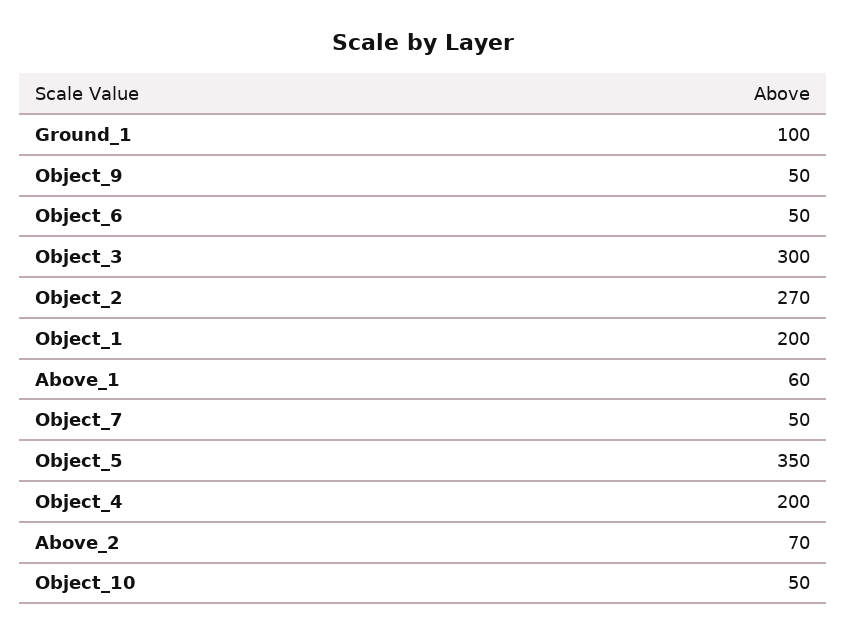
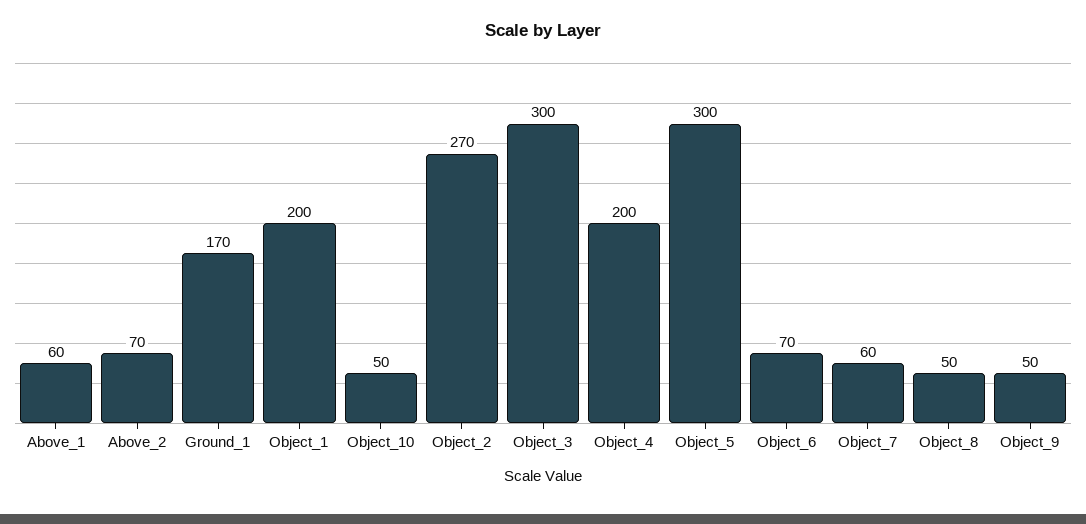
  {
-   "Ground_1": 100,
+   "Ground_1": 170,
    "Object_9": 50,
-   "Object_6": 50,
+   "Object_6": 70,
    "Object_3": 300,
    "Object_2": 270,
    "Object_1": 200,
    "Above_1": 60,
-   "Object_7": 50,
+   "Object_7": 60,
-   "Object_5": 350,
+   "Object_5": 300,
    "Object_4": 200,
    "Above_2": 70,
-   "Object_10": 50
+   "Object_10": 50,
+   "Object_8": 50
  }

